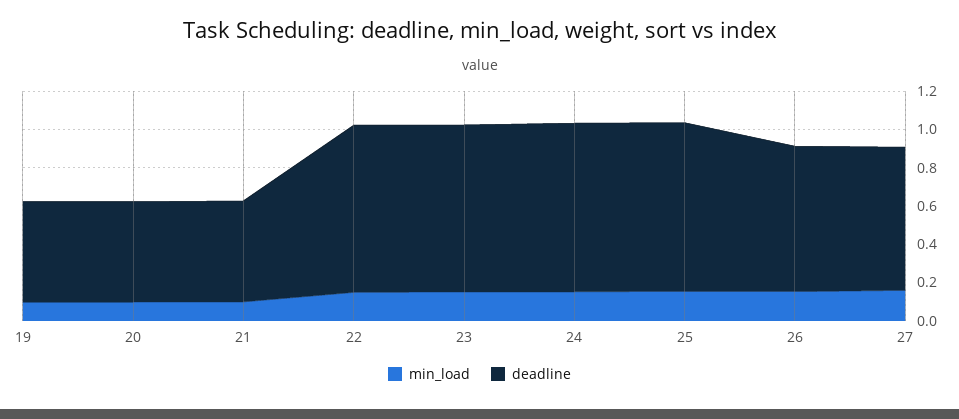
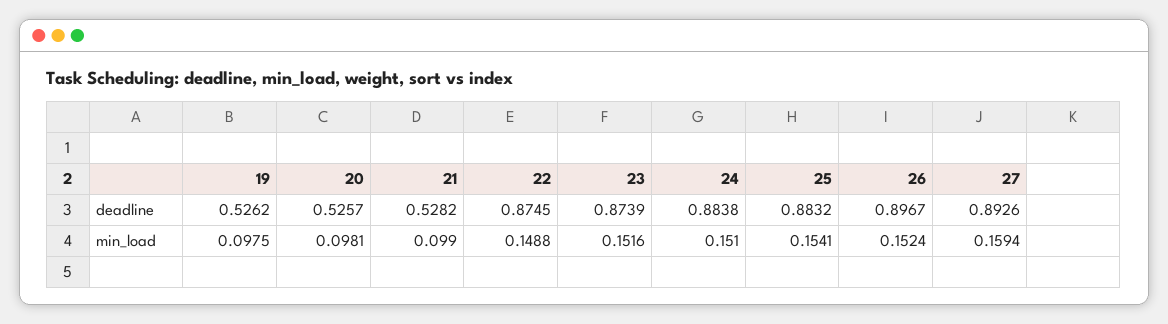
  {
    "min_load": {
      "19": 0.0975,
      "20": 0.0981,
      "21": 0.099,
      "22": 0.1488,
      "23": 0.1516,
      "24": 0.151,
      "25": 0.1541,
      "26": 0.1524,
      "27": 0.1594
    },
    "deadline": {
      "19": 0.5262,
      "20": 0.5257,
      "21": 0.5282,
      "22": 0.8745,
      "23": 0.8739,
      "24": 0.8838,
      "25": 0.8832,
-     "26": 0.75,
+     "26": 0.8967,
-     "27": 0.75
+     "27": 0.8926
    }
  }

